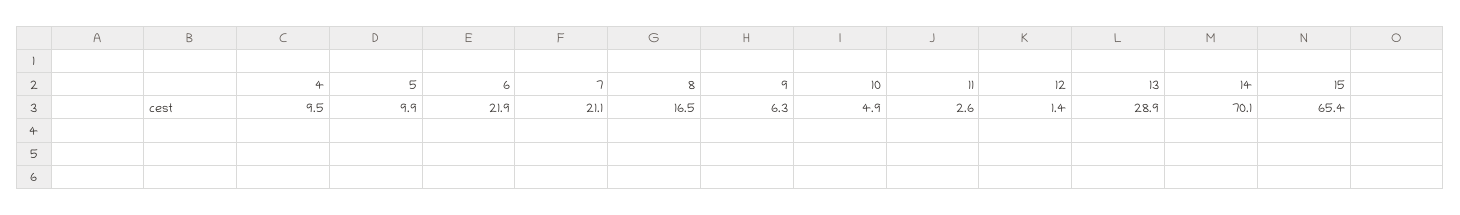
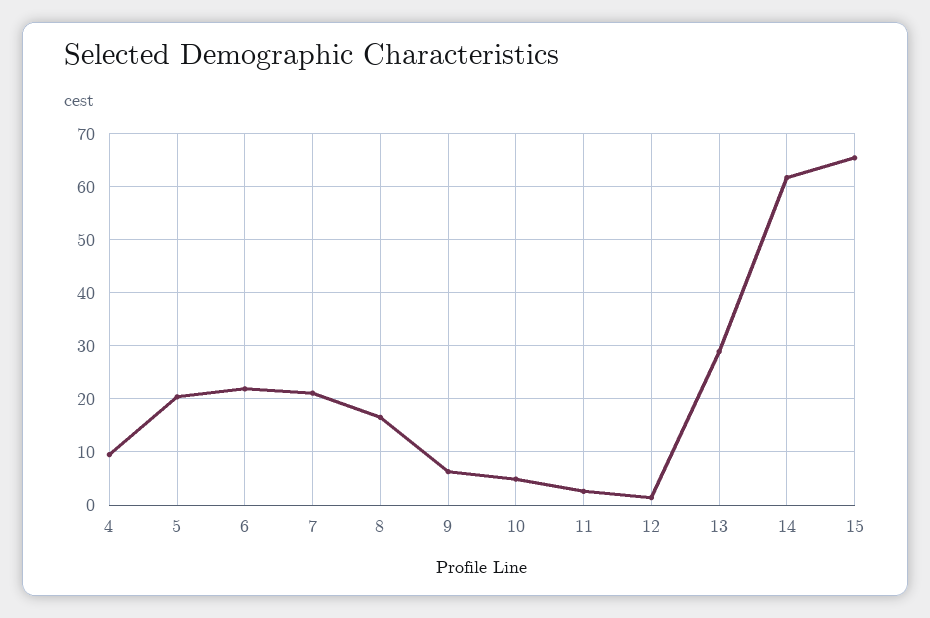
  {
    "4": 9.5,
-   "5": 9.9,
+   "5": 20,
    "6": 21.9,
    "7": 21.1,
    "8": 16.5,
    "9": 6.3,
    "10": 4.9,
    "11": 2.6,
    "12": 1.4,
    "13": 28.9,
-   "14": 70.1,
+   "14": 62,
    "15": 65.4
  }

